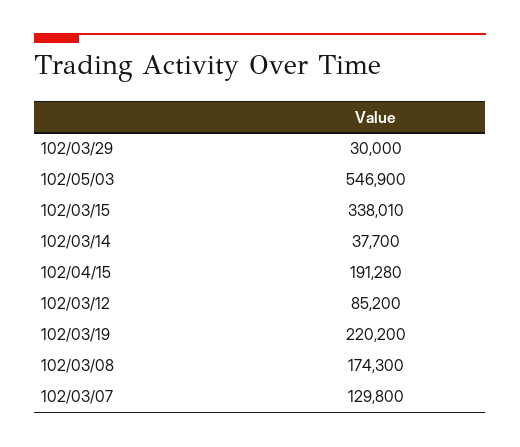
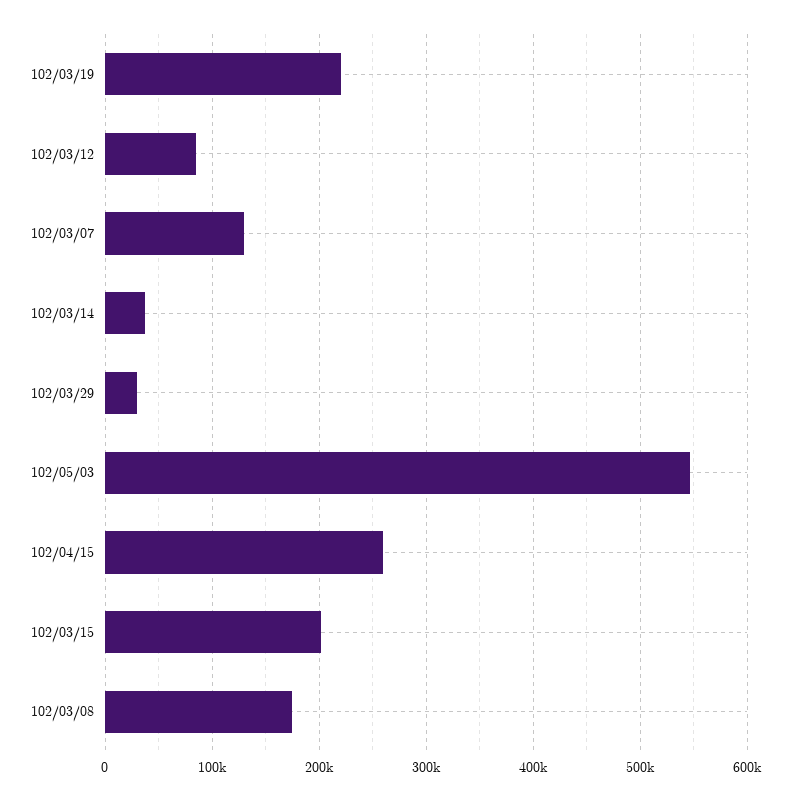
  {
    "102/03/29": 30000,
    "102/05/03": 546900,
-   "102/03/15": 338010,
+   "102/03/15": 200000,
    "102/03/14": 37700,
-   "102/04/15": 191280,
+   "102/04/15": 260000,
    "102/03/12": 85200,
    "102/03/19": 220200,
    "102/03/08": 174300,
    "102/03/07": 129800
  }

